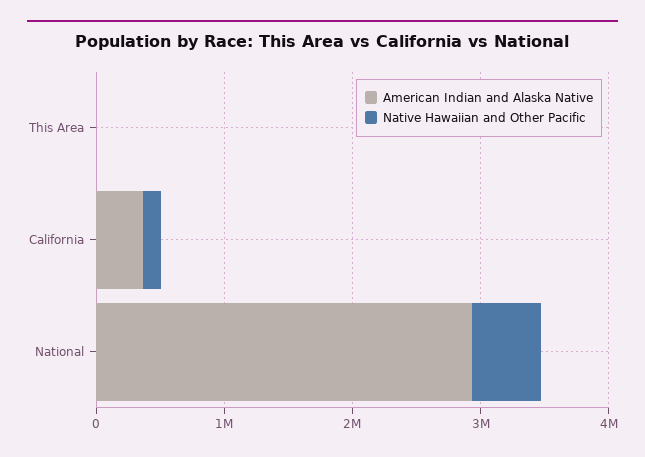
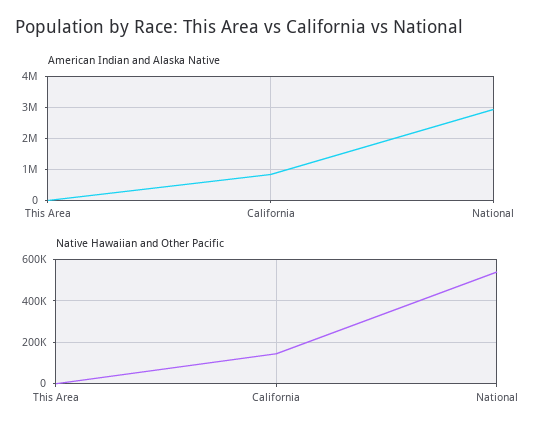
  {
    "American Indian and Alaska Native": {
      "This Area": 0,
-     "California": 400000,
+     "California": 800000,
      "National": 3000000
    },
    "Native Hawaiian and Other Pacific": {
      "This Area": 0,
      "California": 150000,
      "National": 550000
    }
  }

